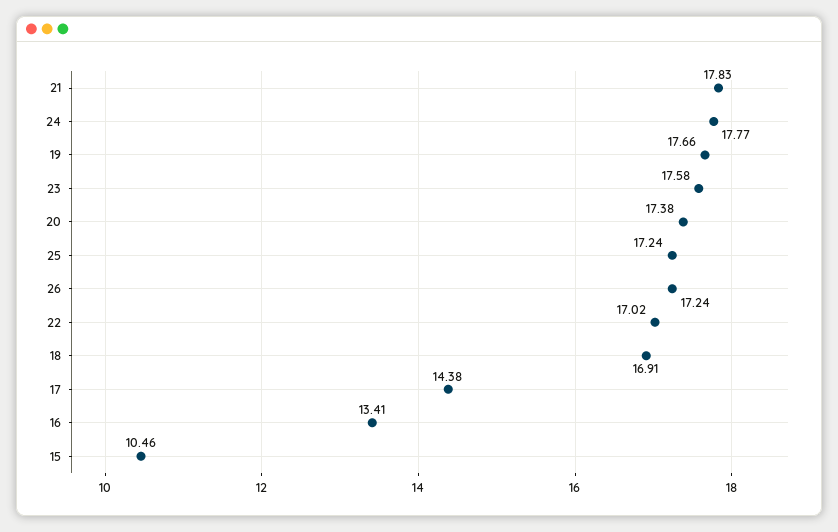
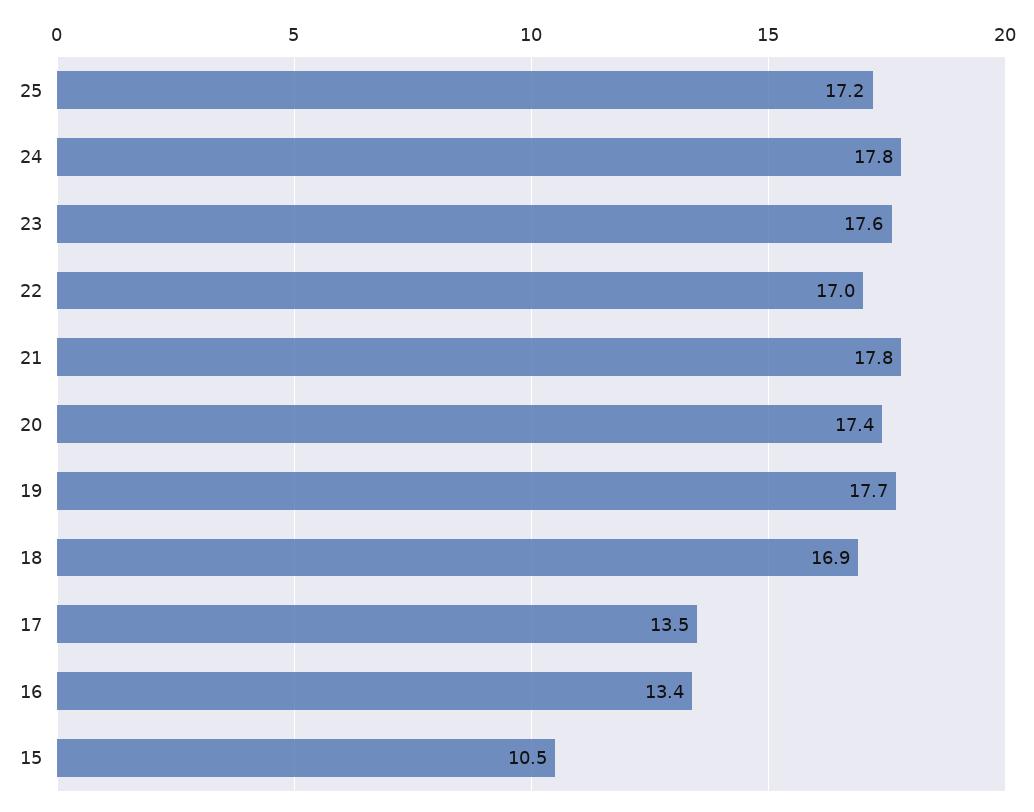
  {
    "21": 17.83,
    "24": 17.77,
    "19": 17.66,
    "23": 17.58,
    "20": 17.38,
    "25": 17.24,
-   "26": 17.24,
    "22": 17.02,
    "18": 16.91,
-   "17": 14.38,
+   "17": 13.5,
    "16": 13.41,
    "15": 10.46
  }

